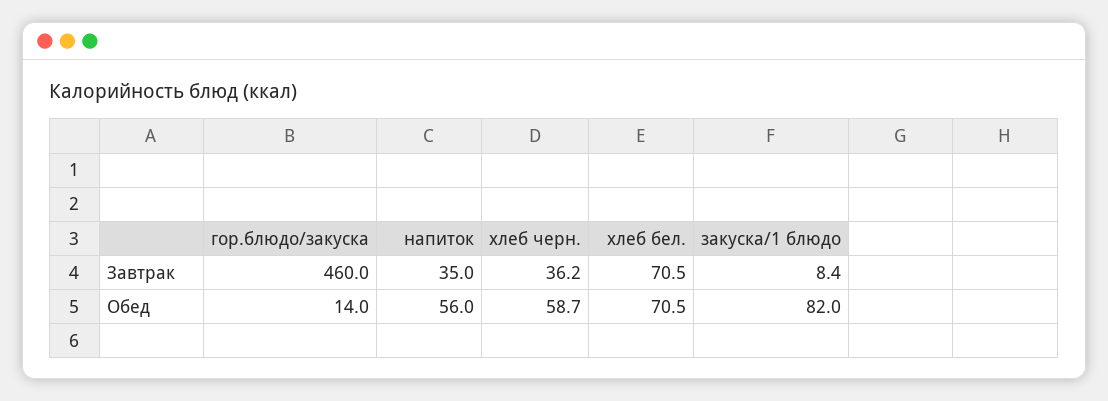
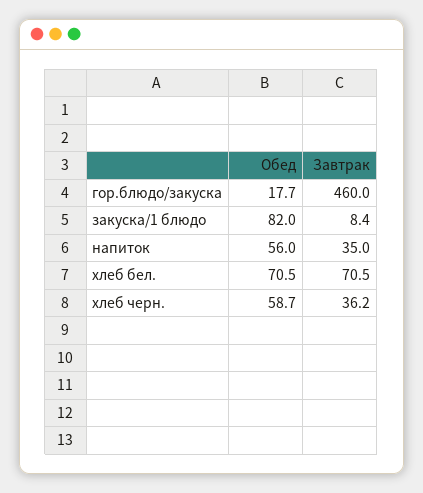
  {
    "гор.блюдо/закуска": {
      "Завтрак": 460,
-     "Обед": 14
+     "Обед": 17.7
    },
    "напиток": {
      "Завтрак": 35,
      "Обед": 56
    },
    "хлеб черн.": {
      "Завтрак": 36.2,
      "Обед": 58.7
    },
    "хлеб бел.": {
      "Завтрак": 70.5,
      "Обед": 70.5
    },
    "закуска/1 блюдо": {
      "Завтрак": 8.4,
      "Обед": 82
    }
  }

